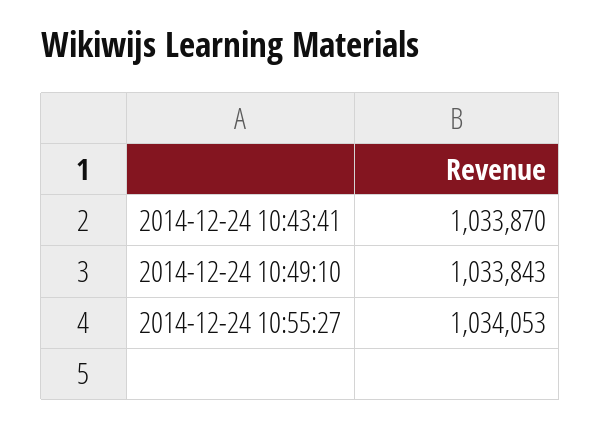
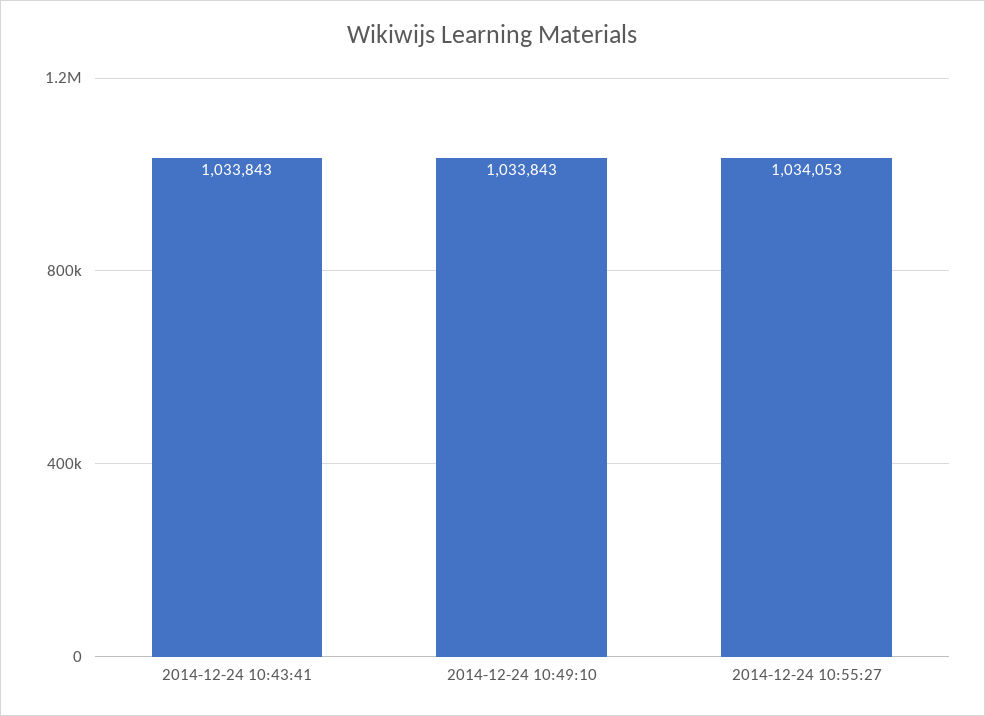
  {
-   "2014-12-24 10:43:41": 1033870,
+   "2014-12-24 10:43:41": 1033843,
    "2014-12-24 10:49:10": 1033843,
    "2014-12-24 10:55:27": 1034053
  }

